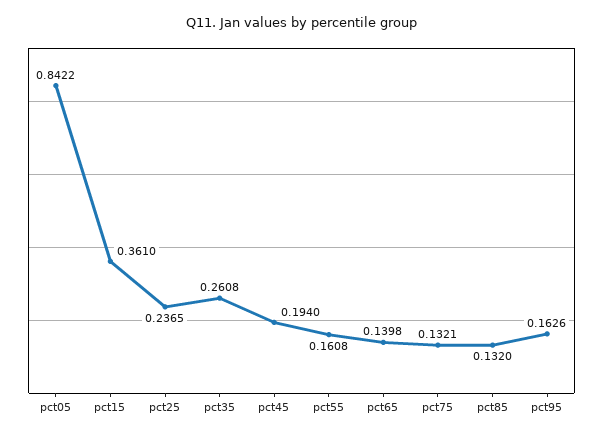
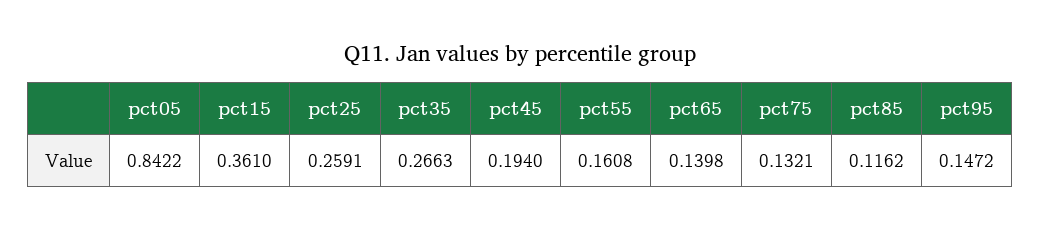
  {
    "pct05": 0.8422,
    "pct15": 0.361,
-   "pct25": 0.2365,
+   "pct25": 0.2591,
-   "pct35": 0.2608,
+   "pct35": 0.2663,
    "pct45": 0.194,
    "pct55": 0.1608,
    "pct65": 0.1398,
    "pct75": 0.1321,
-   "pct85": 0.132,
+   "pct85": 0.1162,
-   "pct95": 0.1626
+   "pct95": 0.1472
  }

